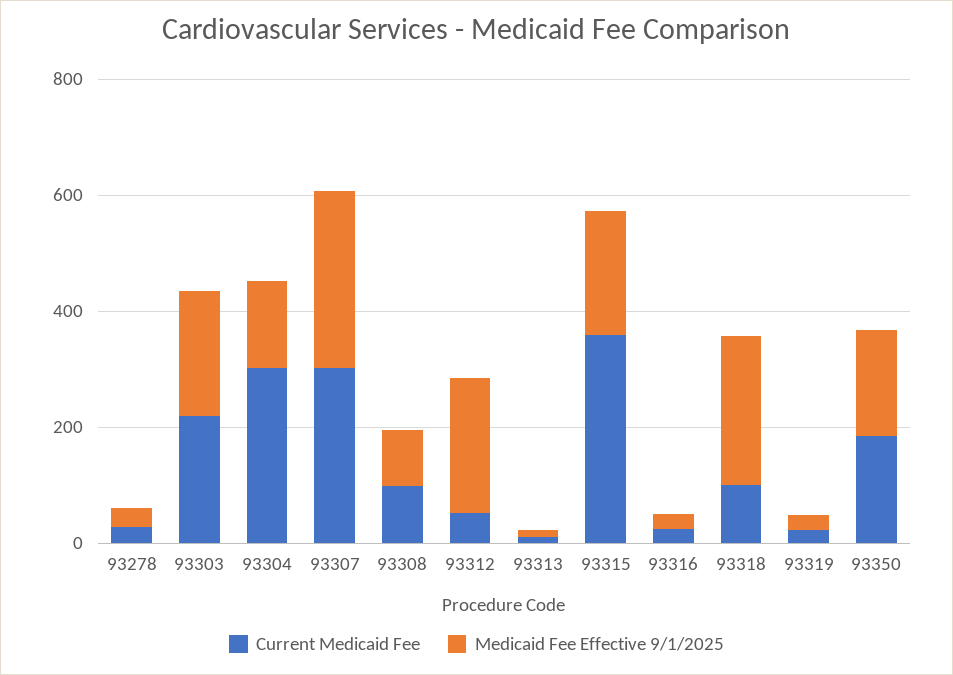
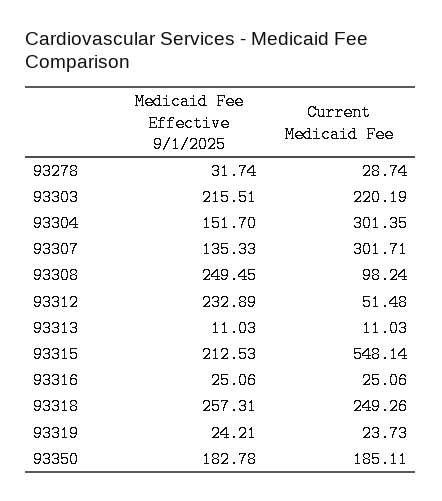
  {
    "Current Medicaid Fee": {
      "93278": 28.74,
      "93303": 220.19,
      "93304": 301.35,
      "93307": 301.71,
      "93308": 98.24,
      "93312": 51.48,
      "93313": 11.03,
-     "93315": 350,
+     "93315": 548.14,
      "93316": 25.06,
-     "93318": 100,
+     "93318": 249.26,
      "93319": 23.73,
      "93350": 185.11
    },
    "Medicaid Fee Effective 9/1/2025": {
      "93278": 31.74,
      "93303": 215.51,
      "93304": 151.7,
-     "93307": 300,
+     "93307": 135.33,
-     "93308": 100,
+     "93308": 249.45,
      "93312": 232.89,
      "93313": 11.03,
      "93315": 212.53,
      "93316": 25.06,
      "93318": 257.31,
      "93319": 24.21,
      "93350": 182.78
    }
  }

